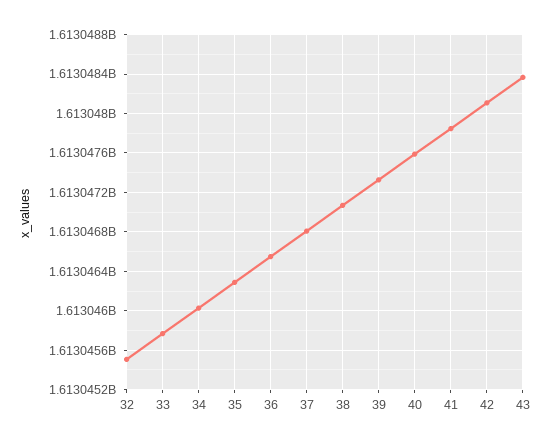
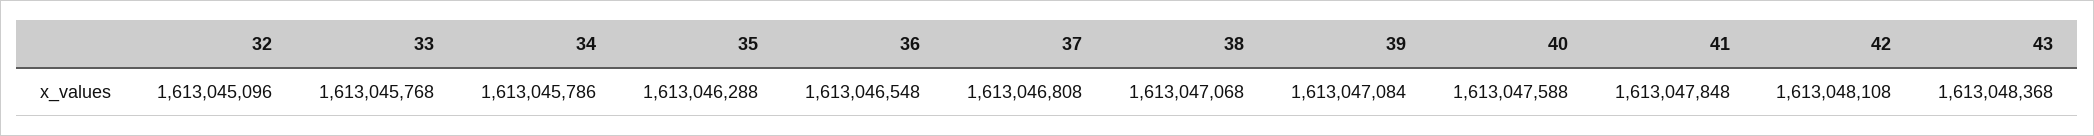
  {
-   "32": 1613045500,
+   "32": 1613045096,
    "33": 1613045768,
-   "34": 1613046000,
+   "34": 1613045786,
    "35": 1613046288,
    "36": 1613046548,
    "37": 1613046808,
    "38": 1613047068,
-   "39": 1613047300,
+   "39": 1613047084,
    "40": 1613047588,
    "41": 1613047848,
    "42": 1613048108,
    "43": 1613048368
  }

